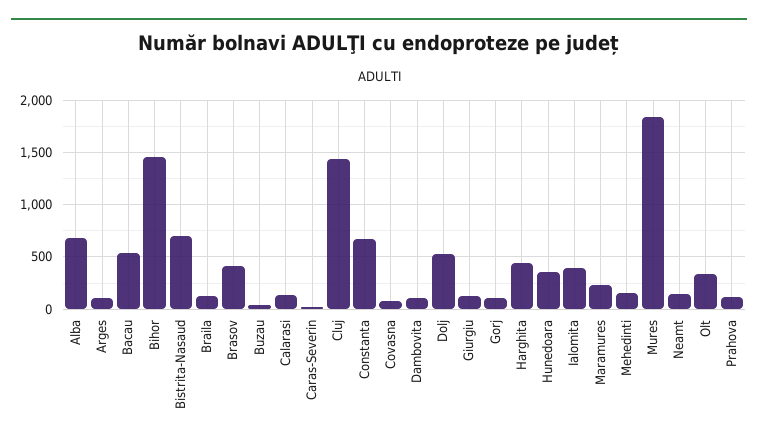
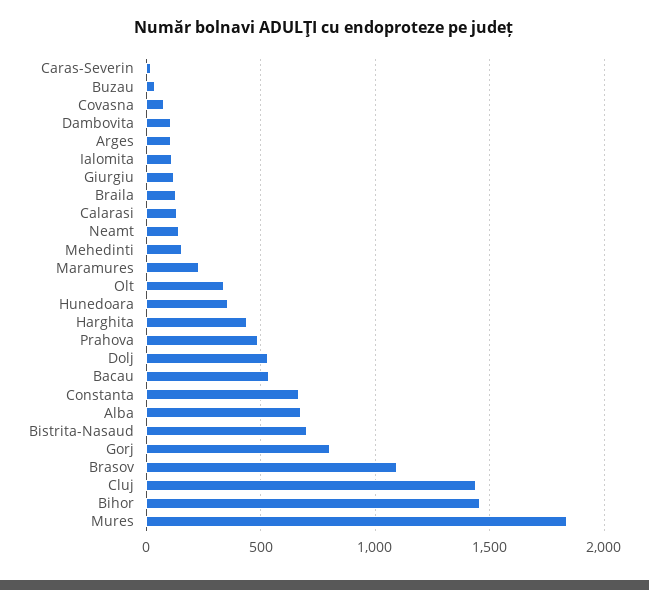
  {
    "Alba": 700,
    "Arges": 100,
    "Bacau": 550,
    "Bihor": 1450,
    "Bistrita-Nasaud": 700,
    "Braila": 150,
-   "Brasov": 400,
+   "Brasov": 1100,
    "Buzau": 50,
    "Calarasi": 150,
    "Caras-Severin": 0,
    "Cluj": 1450,
    "Constanta": 650,
    "Covasna": 100,
    "Dambovita": 100,
    "Dolj": 550,
    "Giurgiu": 100,
-   "Gorj": 100,
+   "Gorj": 800,
    "Harghita": 450,
    "Hunedoara": 350,
-   "Ialomita": 400,
+   "Ialomita": 100,
    "Maramures": 250,
    "Mehedinti": 150,
    "Mures": 1850,
    "Neamt": 150,
    "Olt": 350,
-   "Prahova": 100
+   "Prahova": 500
  }

